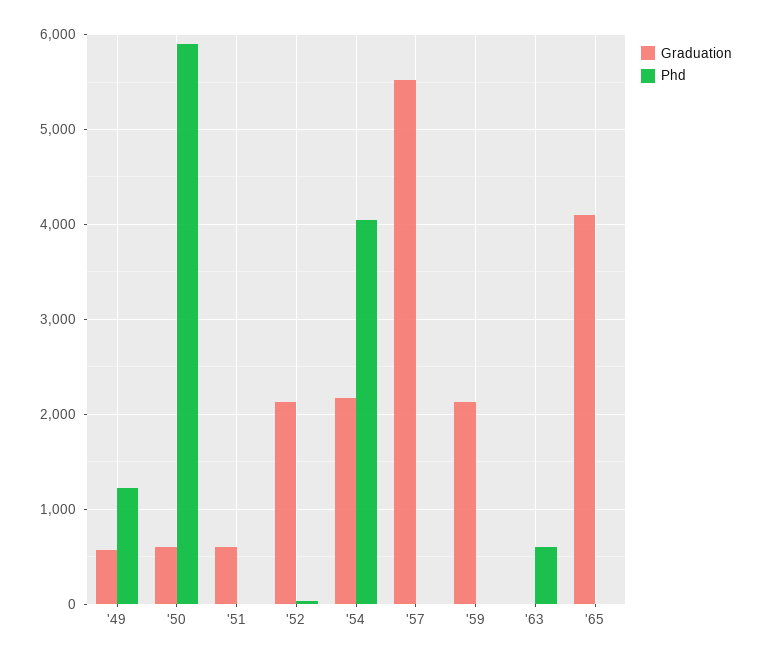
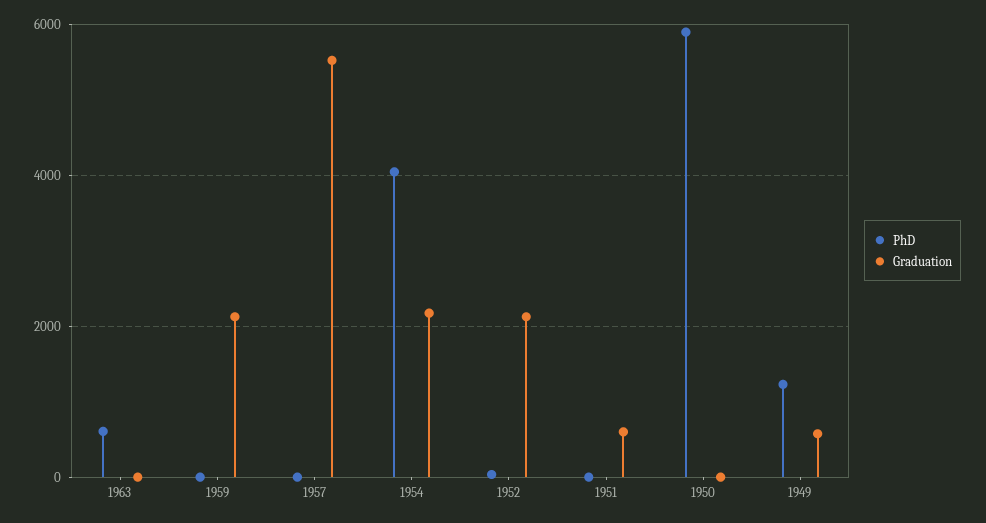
  {
    "Graduation": {
      "'49": 600,
-     "'50": 600,
+     "'50": 0,
      "'51": 600,
      "'52": 2100,
      "'54": 2200,
      "'57": 5500,
      "'59": 2100,
-     "'63": 0,
+     "'63": 0
-     "'65": 4100
    },
    "Phd": {
      "'49": 1200,
      "'50": 5900,
      "'51": 0,
      "'52": 0,
      "'54": 4000,
      "'57": 0,
      "'59": 0,
-     "'63": 600,
+     "'63": 600
-     "'65": 0
    }
  }

